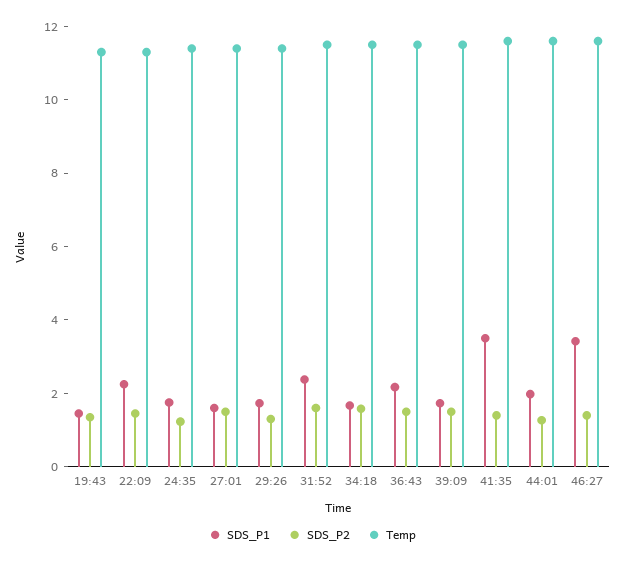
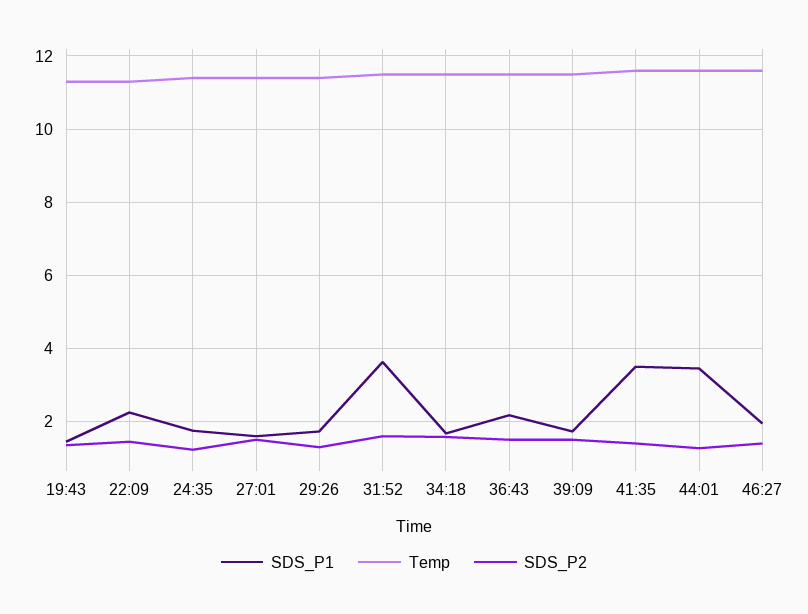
  {
    "SDS_P1": {
      "19:43": 1.4,
      "22:09": 2.2,
      "24:35": 1.8,
      "27:01": 1.6,
      "29:26": 1.8,
-     "31:52": 2.5,
+     "31:52": 3.6,
      "34:18": 1.6,
      "36:43": 2.2,
      "39:09": 1.8,
      "41:35": 3.6,
-     "44:01": 2,
+     "44:01": 3.4,
-     "46:27": 3.5
+     "46:27": 2
    },
    "SDS_P2": {
      "19:43": 1.4,
      "22:09": 1.4,
      "24:35": 1.2,
      "27:01": 1.6,
      "29:26": 1.4,
      "31:52": 1.6,
      "34:18": 1.6,
      "36:43": 1.6,
      "39:09": 1.6,
      "41:35": 1.4,
      "44:01": 1.2,
      "46:27": 1.4
    },
    "Temp": {
      "19:43": 11.4,
      "22:09": 11.4,
      "24:35": 11.4,
      "27:01": 11.4,
      "29:26": 11.4,
      "31:52": 11.6,
      "34:18": 11.6,
      "36:43": 11.6,
      "39:09": 11.6,
      "41:35": 11.6,
      "44:01": 11.6,
      "46:27": 11.6
    }
  }

